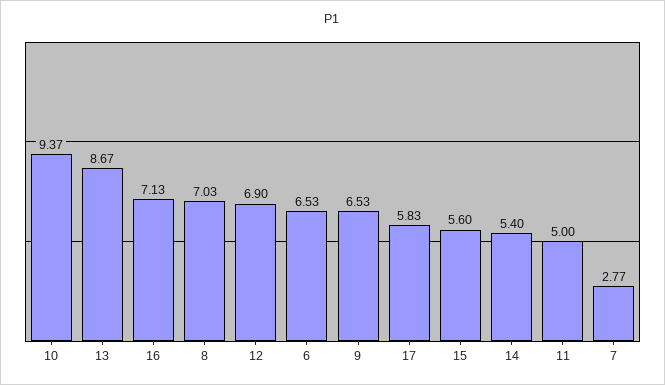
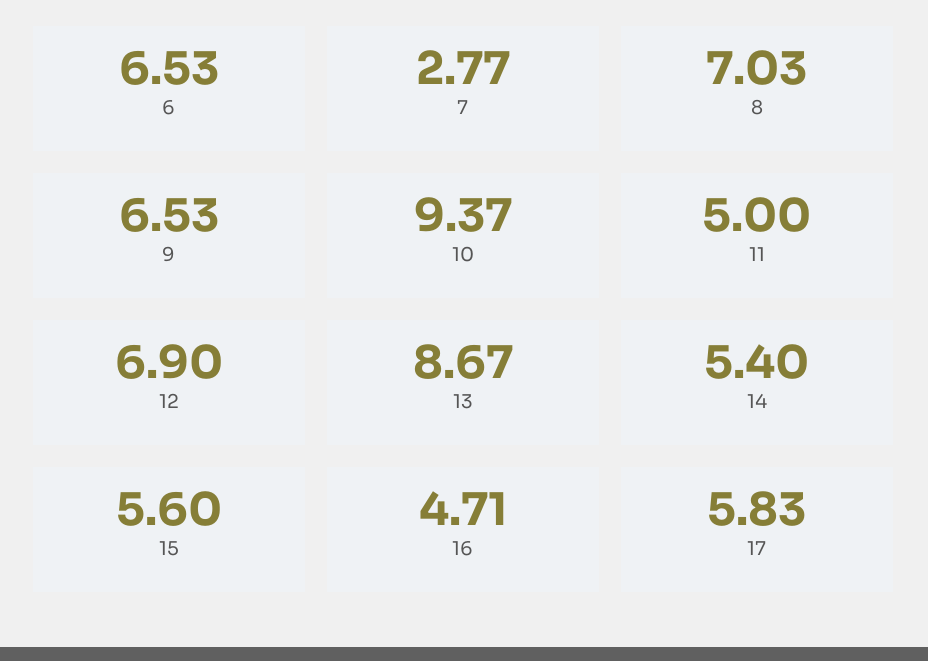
  {
    "10": 9.37,
    "13": 8.67,
-   "16": 7.13,
+   "16": 4.71,
    "8": 7.03,
    "12": 6.9,
    "6": 6.53,
    "9": 6.53,
    "17": 5.83,
    "15": 5.6,
    "14": 5.4,
    "11": 5,
    "7": 2.77
  }

